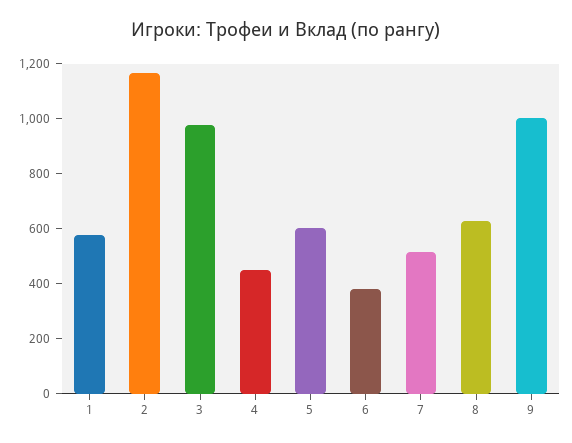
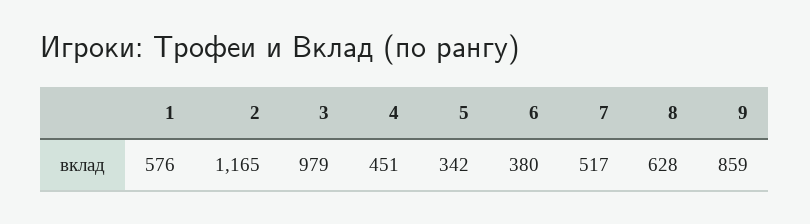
  {
    "1": 576,
    "2": 1165,
    "3": 979,
    "4": 451,
-   "5": 600,
+   "5": 342,
    "6": 380,
    "7": 517,
    "8": 628,
-   "9": 1000
+   "9": 859
  }

